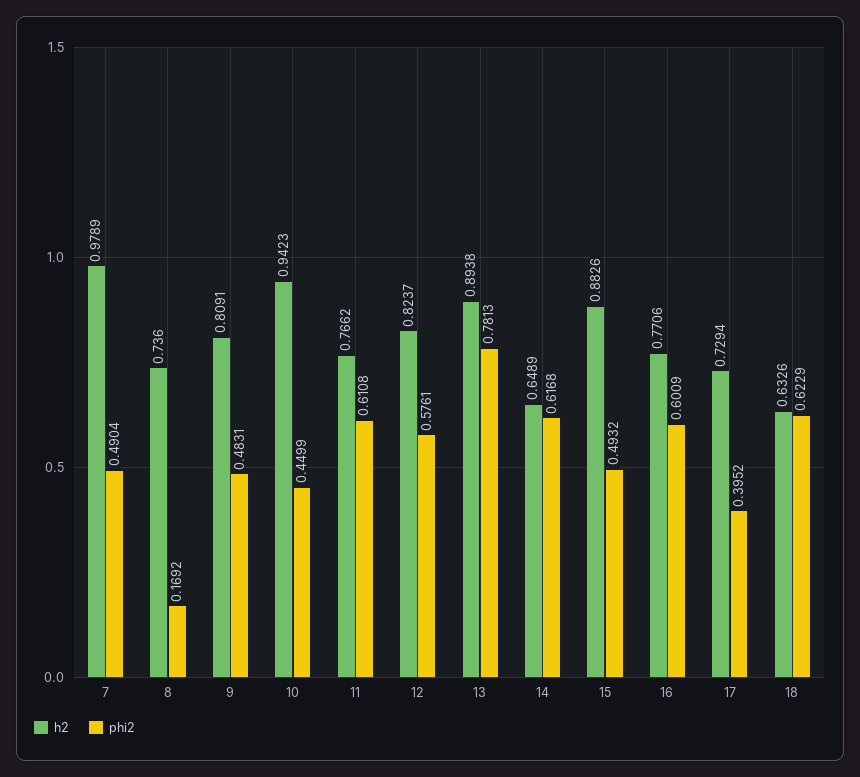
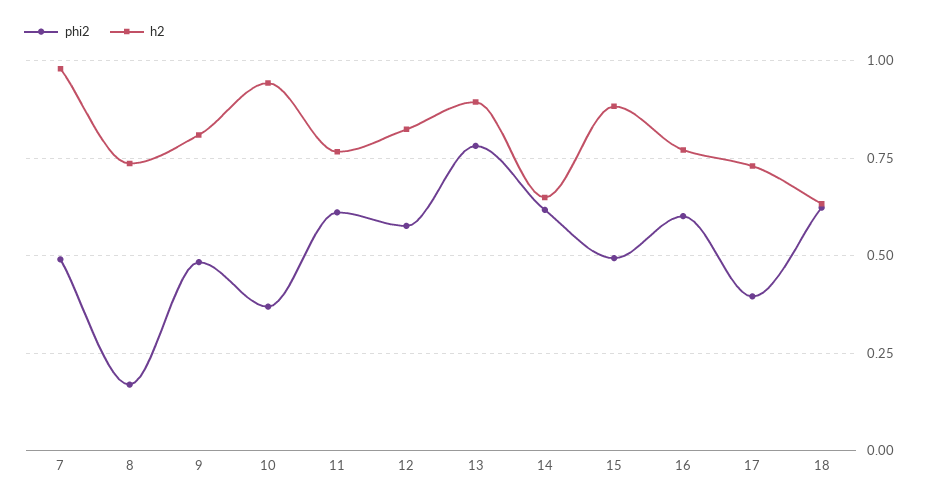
  {
    "h2": {
      "7": 0.9789,
      "8": 0.736,
      "9": 0.8091,
      "10": 0.9423,
      "11": 0.7662,
      "12": 0.8237,
      "13": 0.8938,
      "14": 0.6489,
      "15": 0.8826,
      "16": 0.7706,
      "17": 0.7294,
      "18": 0.6326
    },
    "phi2": {
      "7": 0.4904,
      "8": 0.1692,
      "9": 0.4831,
-     "10": 0.4499,
+     "10": 0.375,
      "11": 0.6108,
      "12": 0.5761,
      "13": 0.7813,
      "14": 0.6168,
      "15": 0.4932,
      "16": 0.6009,
      "17": 0.3952,
      "18": 0.6229
    }
  }

